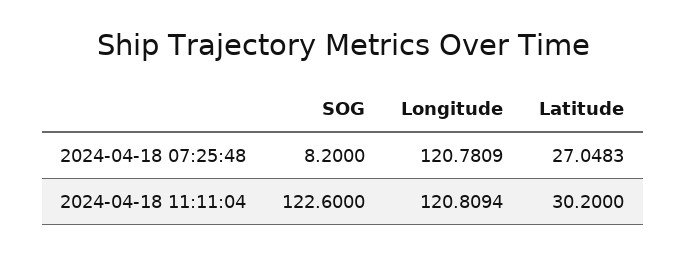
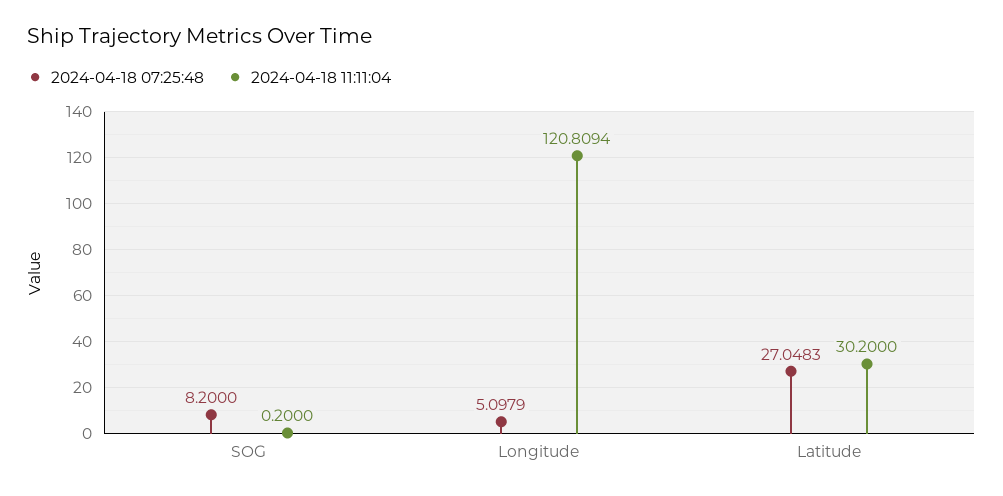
  {
    "2024-04-18 07:25:48": {
      "SOG": 8.2,
-     "Longitude": 120.7809,
+     "Longitude": 5.0979,
      "Latitude": 27.0483
    },
    "2024-04-18 11:11:04": {
-     "SOG": 122.6,
+     "SOG": 0.2,
      "Longitude": 120.8094,
      "Latitude": 30.2
    }
  }

